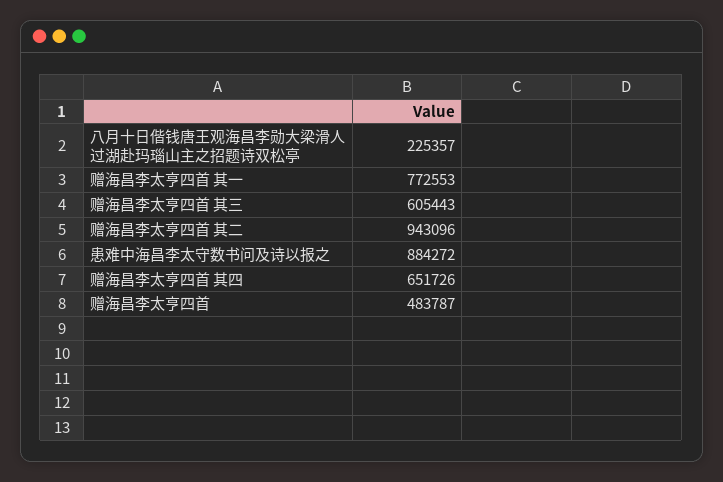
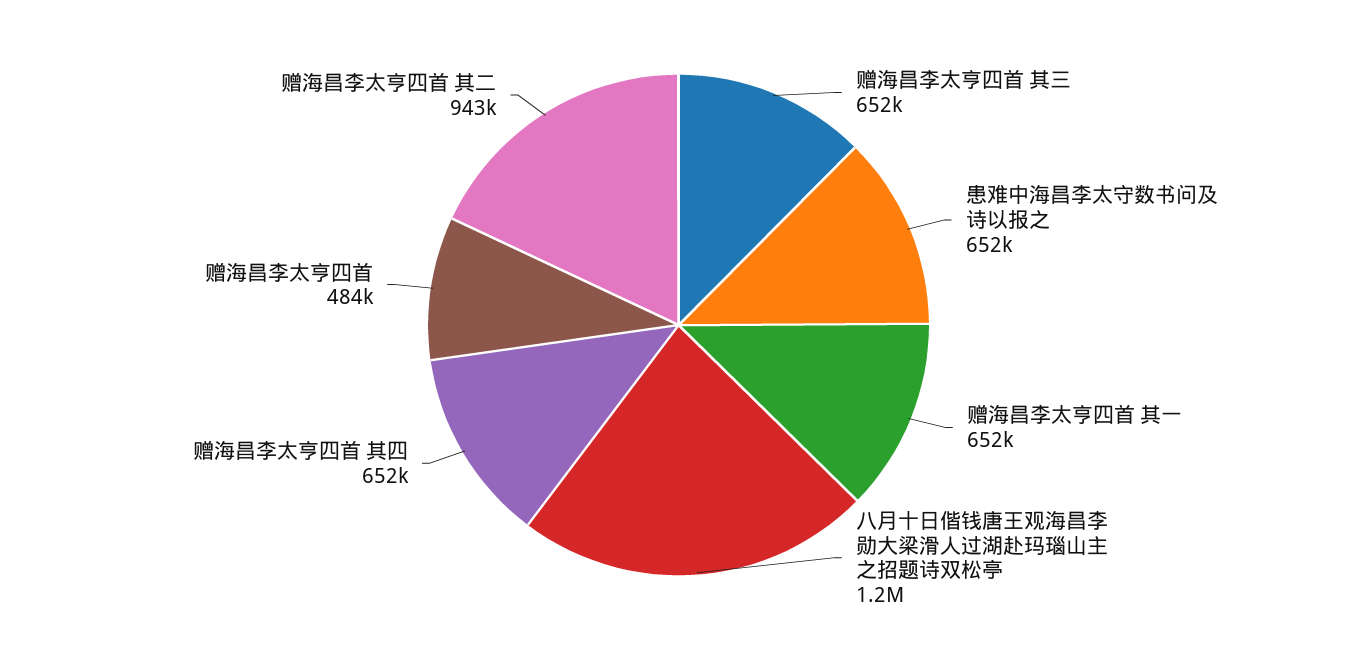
  {
-   "八月十日偕钱唐王观海昌李勋大梁滑人过湖赴玛瑙山主之招题诗双松亭": 225357,
+   "八月十日偕钱唐王观海昌李勋大梁滑人过湖赴玛瑙山主之招题诗双松亭": 1200000,
-   "赠海昌李太亨四首 其一": 772553,
+   "赠海昌李太亨四首 其一": 652000,
-   "赠海昌李太亨四首 其三": 605443,
+   "赠海昌李太亨四首 其三": 652000,
    "赠海昌李太亨四首 其二": 943096,
-   "患难中海昌李太守数书问及诗以报之": 884272,
+   "患难中海昌李太守数书问及诗以报之": 652000,
    "赠海昌李太亨四首 其四": 651726,
    "赠海昌李太亨四首": 483787
  }

